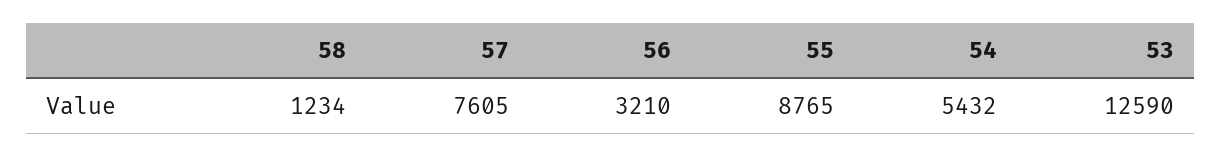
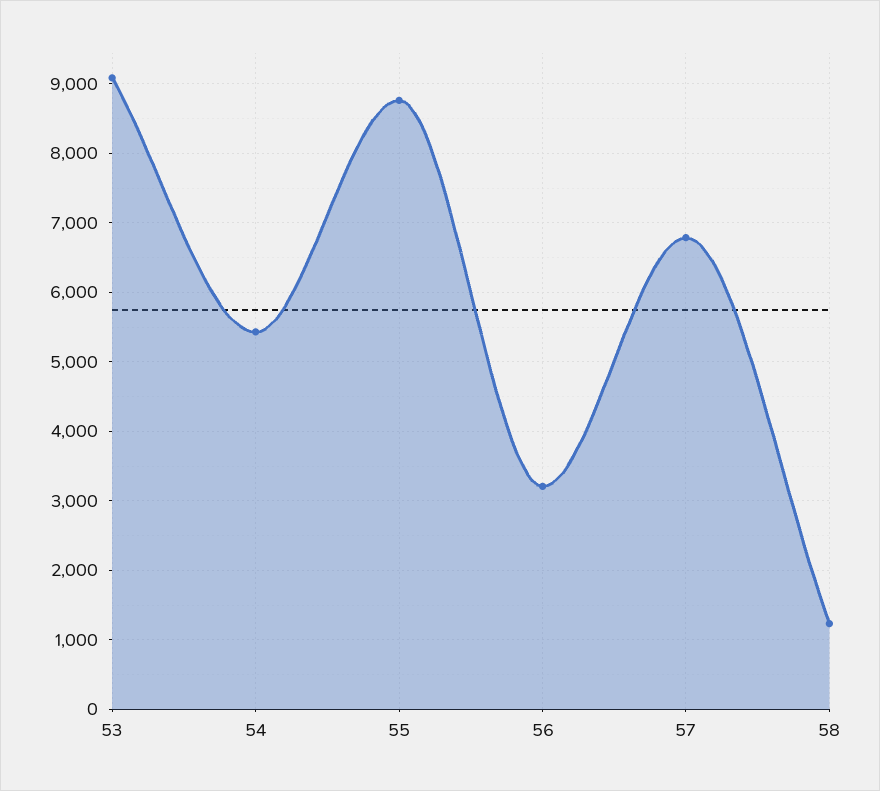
  {
    "58": 1234,
-   "57": 7605,
+   "57": 6800,
    "56": 3210,
    "55": 8765,
    "54": 5432,
-   "53": 12590
+   "53": 9100
  }

